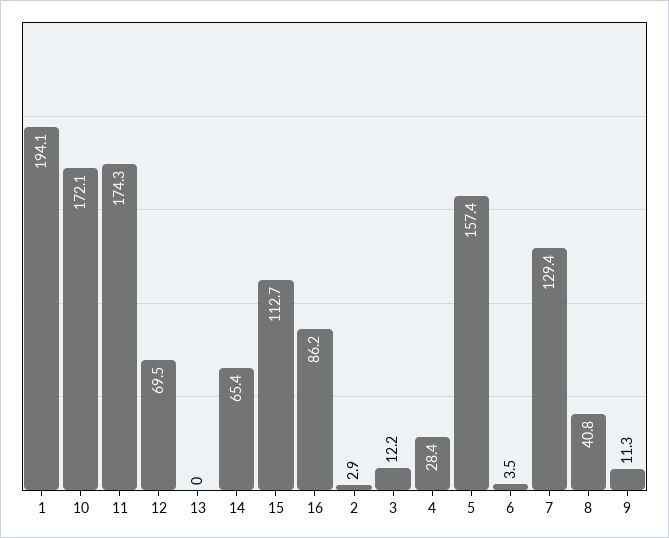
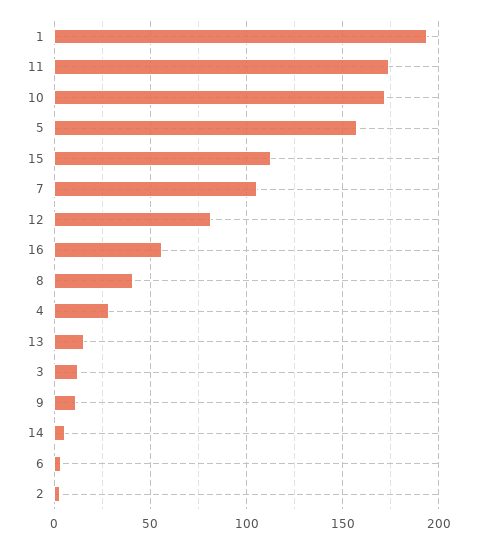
  {
    "1": 194.1,
    "10": 172.1,
    "11": 174.3,
-   "12": 69.5,
+   "12": 80,
-   "13": 0,
+   "13": 15,
-   "14": 65.4,
+   "14": 5,
    "15": 112.7,
-   "16": 86.2,
+   "16": 55,
    "2": 2.9,
    "3": 12.2,
    "4": 28.4,
    "5": 157.4,
    "6": 3.5,
-   "7": 129.4,
+   "7": 105,
    "8": 40.8,
    "9": 11.3
  }

